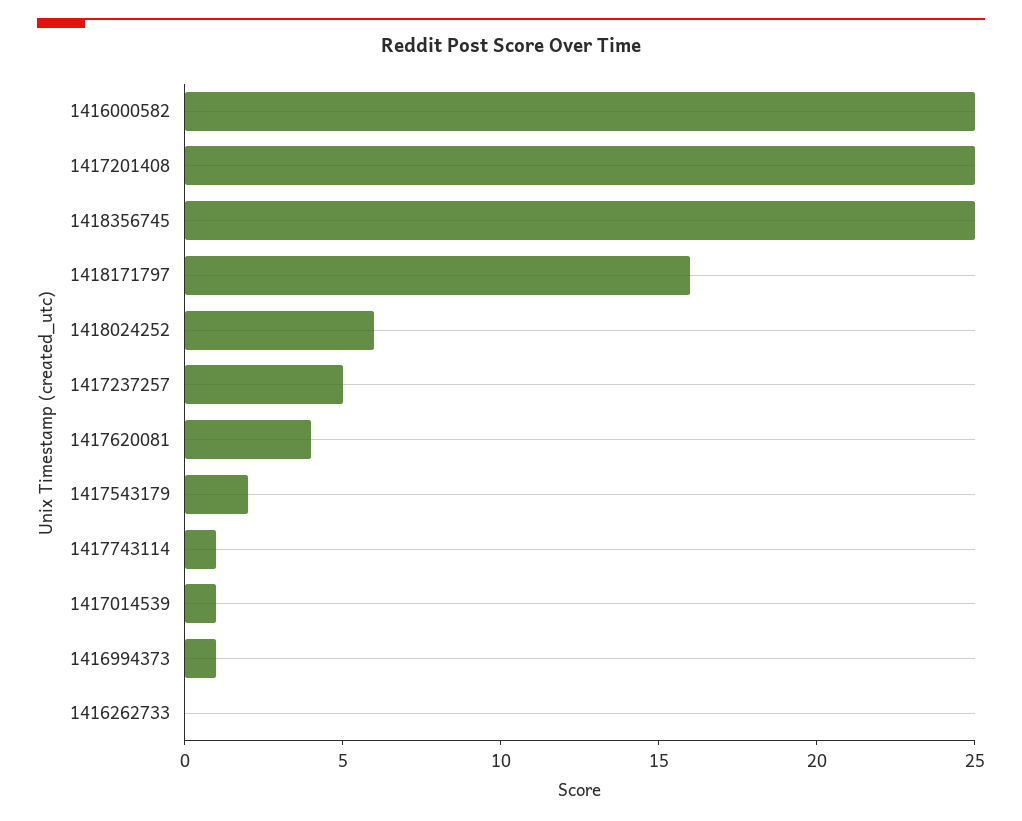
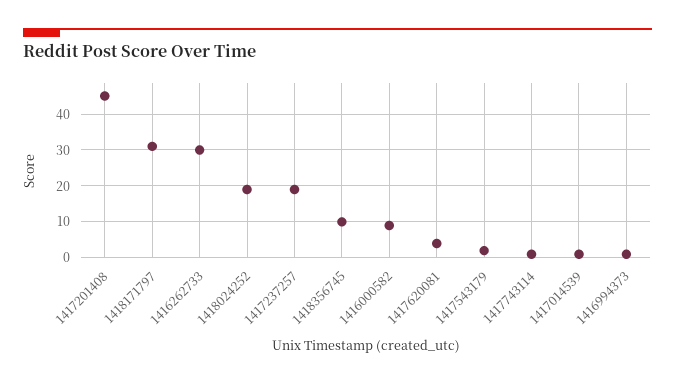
  {
-   "1416000582": 25,
+   "1416000582": 10,
-   "1417201408": 25,
+   "1417201408": 45,
-   "1418356745": 25,
+   "1418356745": 10,
-   "1418171797": 16,
+   "1418171797": 30,
-   "1418024252": 6,
+   "1418024252": 20,
-   "1417237257": 5,
+   "1417237257": 20,
    "1417620081": 4,
    "1417543179": 2,
    "1417743114": 1,
    "1417014539": 1,
    "1416994373": 1,
-   "1416262733": 0
+   "1416262733": 30
  }

